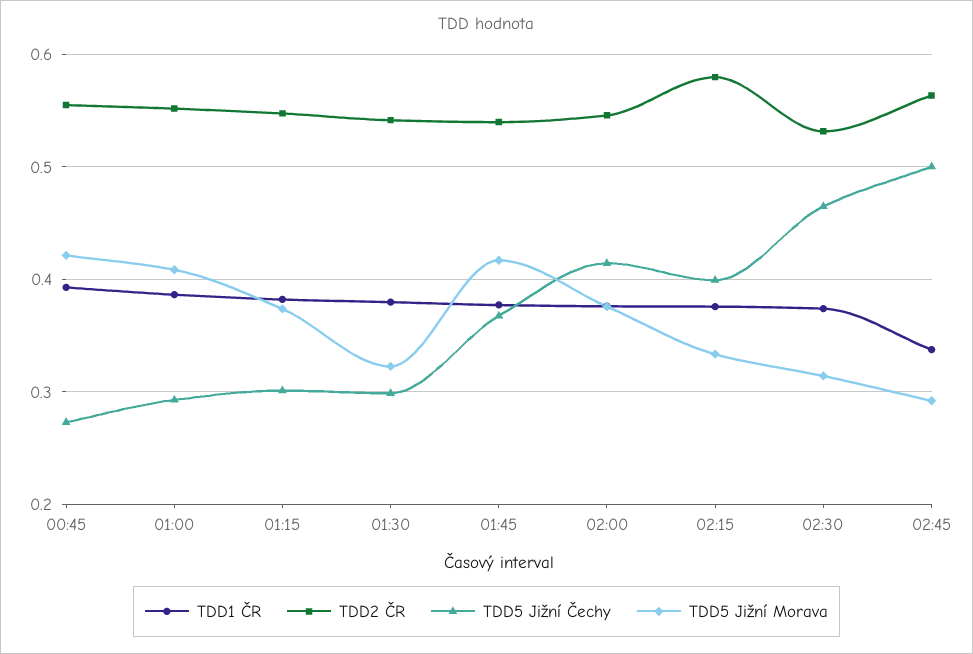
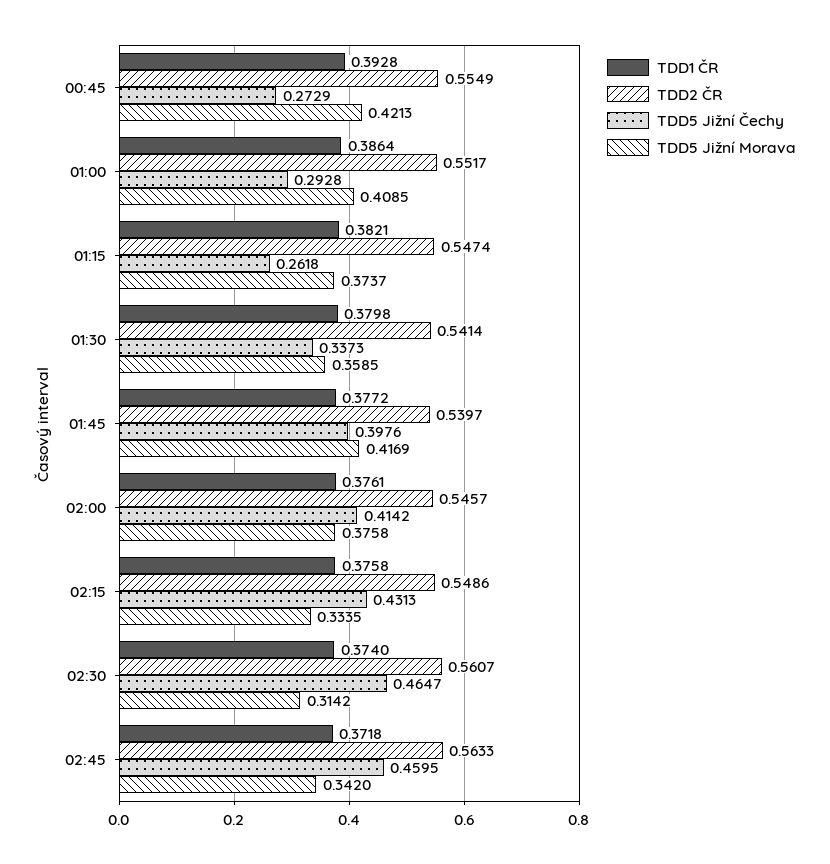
  {
    "TDD1 ČR": {
      "00:45": 0.3928,
      "01:00": 0.3864,
      "01:15": 0.3821,
      "01:30": 0.3798,
      "01:45": 0.3772,
      "02:00": 0.3761,
      "02:15": 0.3758,
      "02:30": 0.374,
-     "02:45": 0.34
+     "02:45": 0.3718
    },
    "TDD2 ČR": {
      "00:45": 0.5549,
      "01:00": 0.5517,
      "01:15": 0.5474,
      "01:30": 0.5414,
      "01:45": 0.5397,
      "02:00": 0.5457,
-     "02:15": 0.58,
+     "02:15": 0.5486,
-     "02:30": 0.53,
+     "02:30": 0.5607,
      "02:45": 0.5633
    },
    "TDD5 Jižní Čechy": {
      "00:45": 0.2729,
      "01:00": 0.2928,
-     "01:15": 0.3,
+     "01:15": 0.2618,
-     "01:30": 0.3,
+     "01:30": 0.3373,
-     "01:45": 0.37,
+     "01:45": 0.3976,
      "02:00": 0.4142,
-     "02:15": 0.4,
+     "02:15": 0.4313,
      "02:30": 0.4647,
-     "02:45": 0.5
+     "02:45": 0.4595
    },
    "TDD5 Jižní Morava": {
      "00:45": 0.4213,
      "01:00": 0.4085,
      "01:15": 0.3737,
-     "01:30": 0.32,
+     "01:30": 0.3585,
      "01:45": 0.4169,
      "02:00": 0.3758,
      "02:15": 0.3335,
      "02:30": 0.3142,
-     "02:45": 0.29
+     "02:45": 0.342
    }
  }

